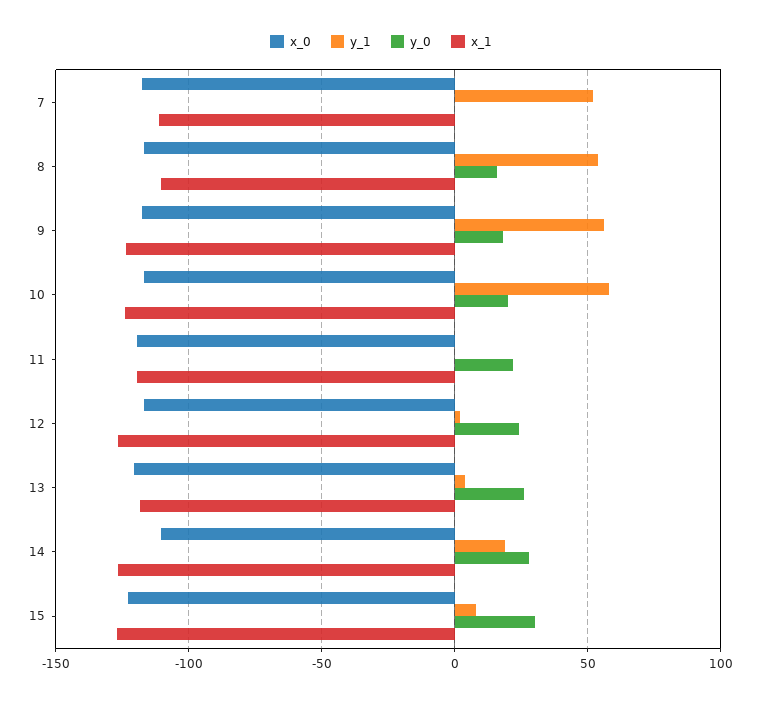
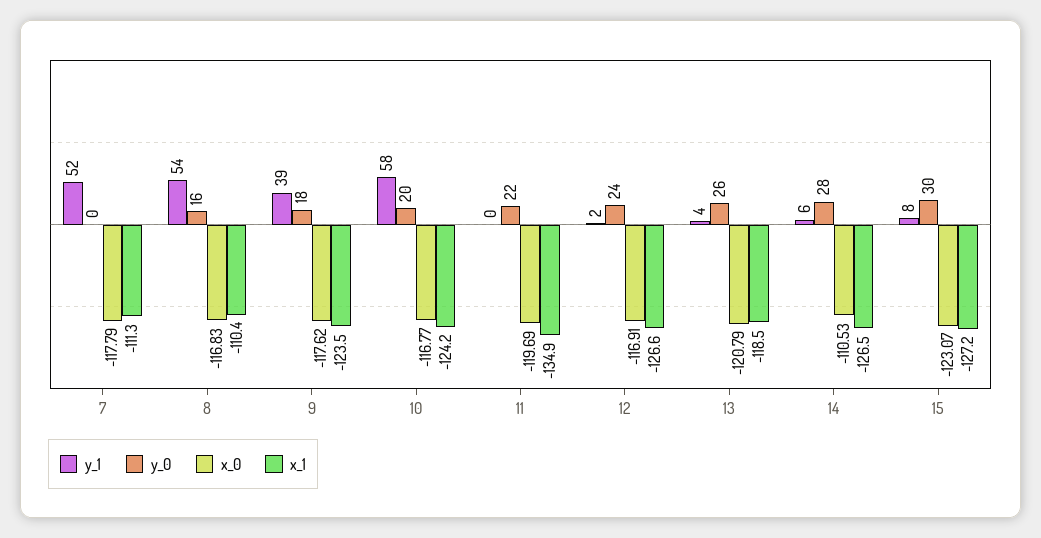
  {
    "x_0": {
      "7": -117.79,
      "8": -116.83,
      "9": -117.62,
      "10": -116.77,
      "11": -119.69,
      "12": -116.91,
      "13": -120.79,
      "14": -110.53,
      "15": -123.07
    },
    "y_1": {
      "7": 52,
      "8": 54,
-     "9": 55,
+     "9": 39,
      "10": 58,
      "11": 0,
      "12": 2,
      "13": 4,
-     "14": 20,
+     "14": 6,
      "15": 8
    },
    "y_0": {
      "7": 0,
      "8": 16,
      "9": 18,
      "10": 20,
      "11": 22,
      "12": 24,
      "13": 26,
      "14": 28,
      "15": 30
    },
    "x_1": {
      "7": -111.3,
      "8": -110.4,
      "9": -123.5,
      "10": -124.2,
-     "11": -120,
+     "11": -134.9,
      "12": -126.6,
      "13": -118.5,
      "14": -126.5,
      "15": -127.2
    }
  }

